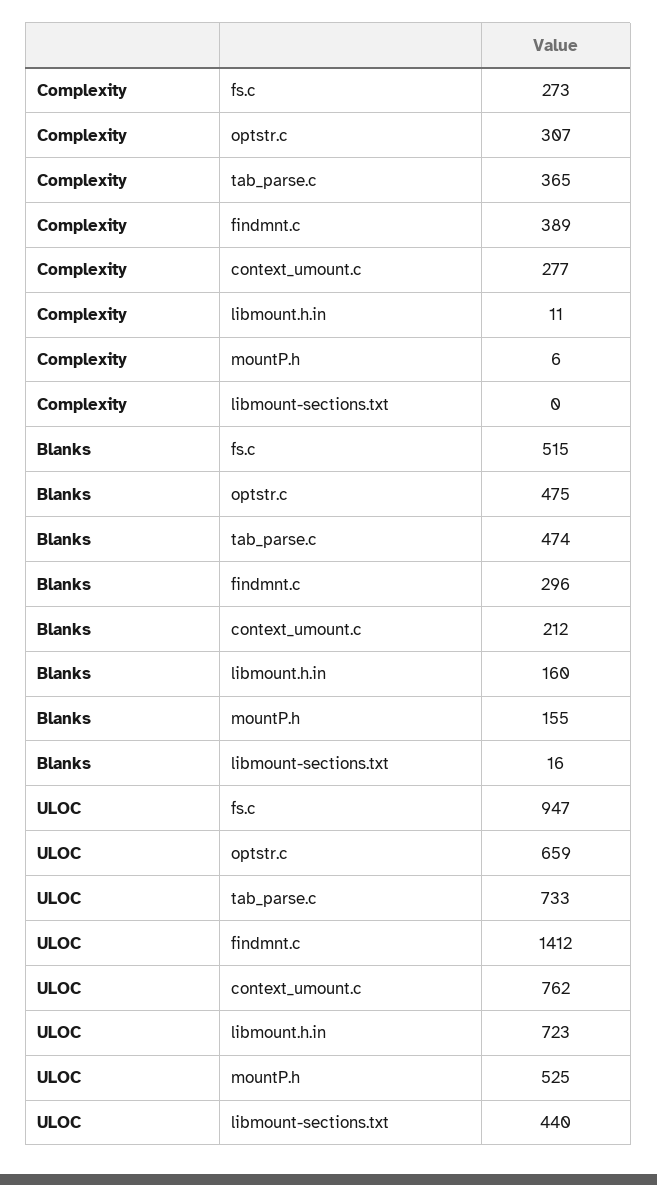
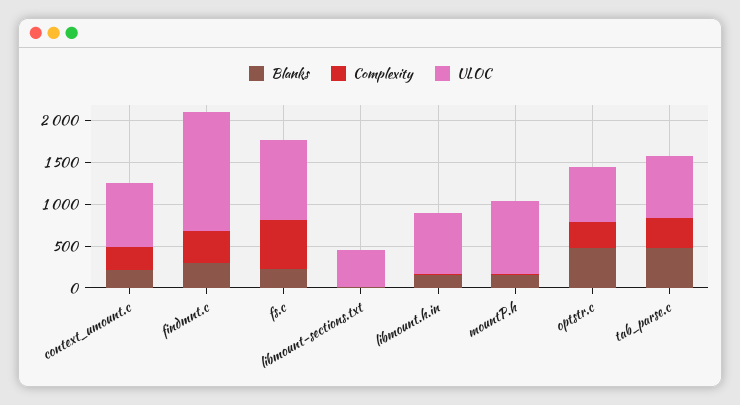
  {
    "Complexity": {
-     "fs.c": 273,
+     "fs.c": 600,
      "optstr.c": 307,
      "tab_parse.c": 365,
      "findmnt.c": 389,
      "context_umount.c": 277,
      "libmount.h.in": 11,
      "mountP.h": 6,
      "libmount-sections.txt": 0
    },
    "Blanks": {
-     "fs.c": 515,
+     "fs.c": 200,
      "optstr.c": 475,
      "tab_parse.c": 474,
      "findmnt.c": 296,
      "context_umount.c": 212,
      "libmount.h.in": 160,
      "mountP.h": 155,
      "libmount-sections.txt": 16
    },
    "ULOC": {
      "fs.c": 947,
      "optstr.c": 659,
      "tab_parse.c": 733,
      "findmnt.c": 1412,
      "context_umount.c": 762,
      "libmount.h.in": 723,
-     "mountP.h": 525,
+     "mountP.h": 900,
      "libmount-sections.txt": 440
    }
  }

